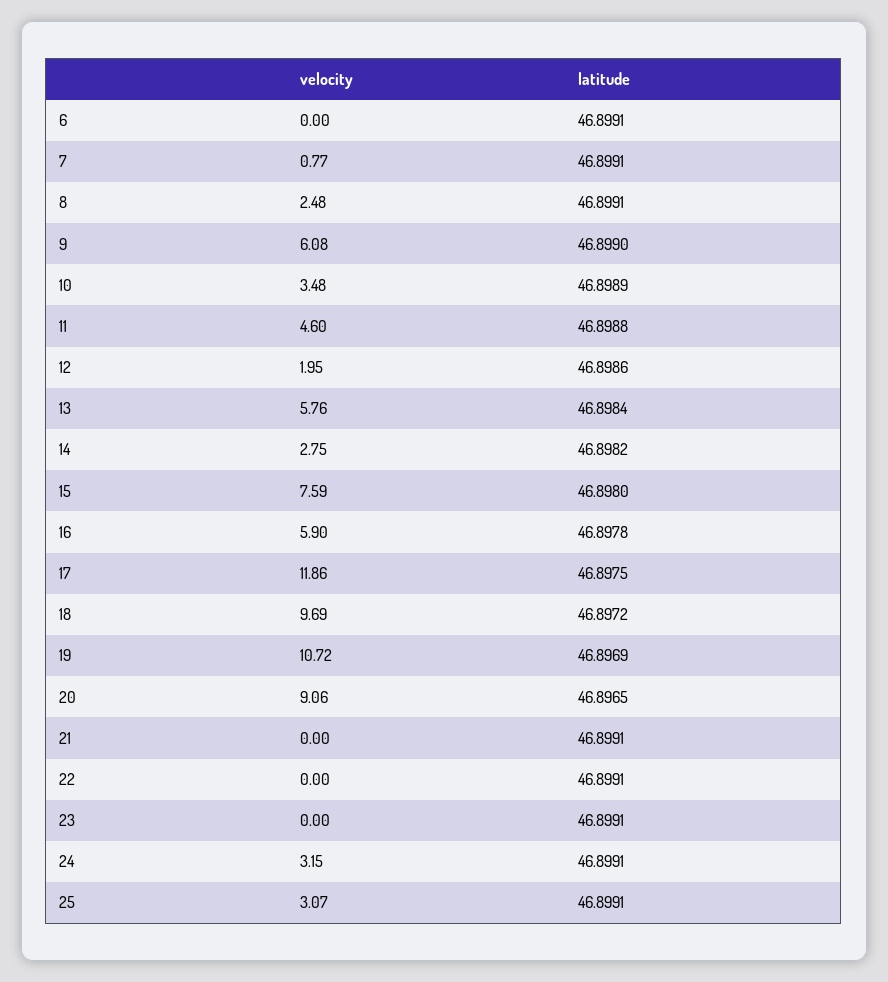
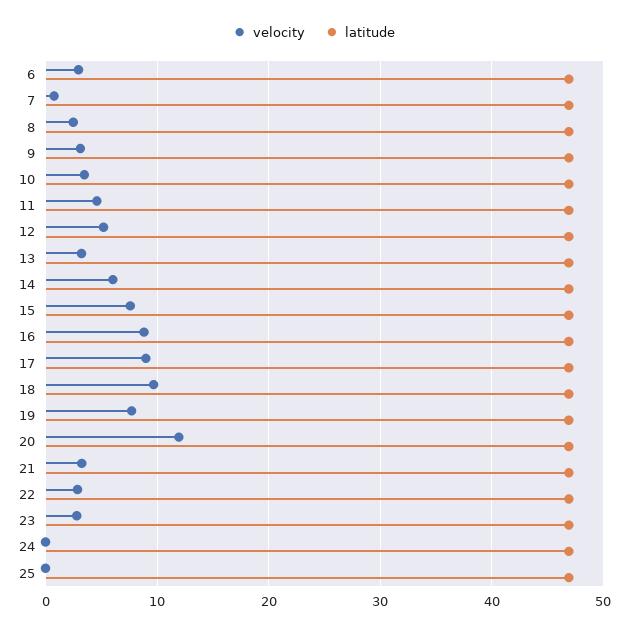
  {
    "velocity": {
-     "6": 0,
+     "6": 3,
      "7": 0.77,
      "8": 2.48,
-     "9": 6.08,
+     "9": 3,
      "10": 3.48,
      "11": 4.6,
-     "12": 1.95,
+     "12": 5,
-     "13": 5.76,
+     "13": 3,
-     "14": 2.75,
+     "14": 6,
      "15": 7.59,
-     "16": 5.9,
+     "16": 9,
-     "17": 11.86,
+     "17": 9,
      "18": 9.69,
-     "19": 10.72,
+     "19": 8,
-     "20": 9.06,
+     "20": 12,
-     "21": 0,
+     "21": 3,
-     "22": 0,
+     "22": 3,
-     "23": 0,
+     "23": 3,
-     "24": 3.15,
+     "24": 0,
-     "25": 3.07
+     "25": 0
    },
    "latitude": {
      "6": 46.8991,
      "7": 46.8991,
      "8": 46.8991,
      "9": 46.899,
      "10": 46.8989,
      "11": 46.8988,
      "12": 46.8986,
      "13": 46.8984,
      "14": 46.8982,
      "15": 46.898,
      "16": 46.8978,
      "17": 46.8975,
      "18": 46.8972,
      "19": 46.8969,
      "20": 46.8965,
      "21": 46.8991,
      "22": 46.8991,
      "23": 46.8991,
      "24": 46.8991,
      "25": 46.8991
    }
  }

